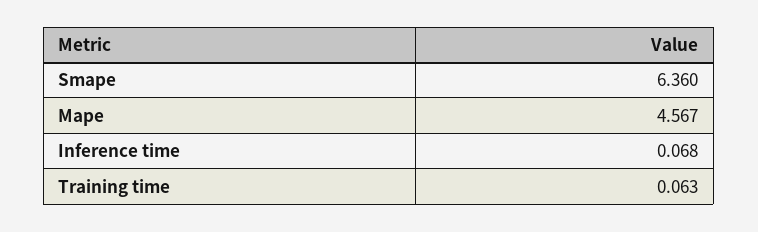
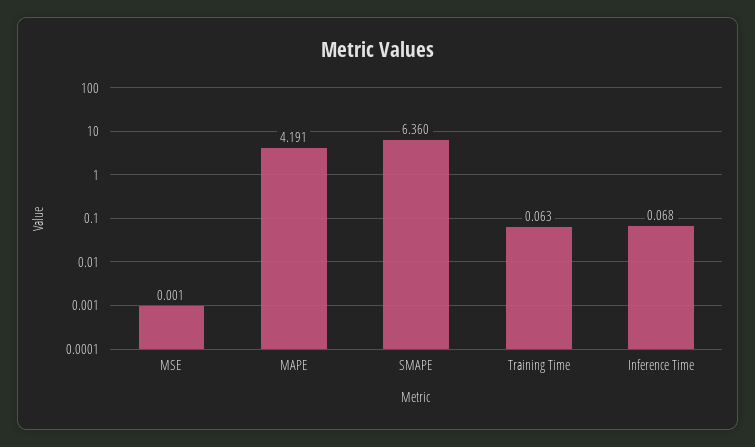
  {
    "Smape": 6.36,
-   "Mape": 4.567,
+   "Mape": 4.191,
    "Inference time": 0.068,
-   "Training time": 0.063
+   "Training time": 0.063,
+   "MSE": 0.001
  }

